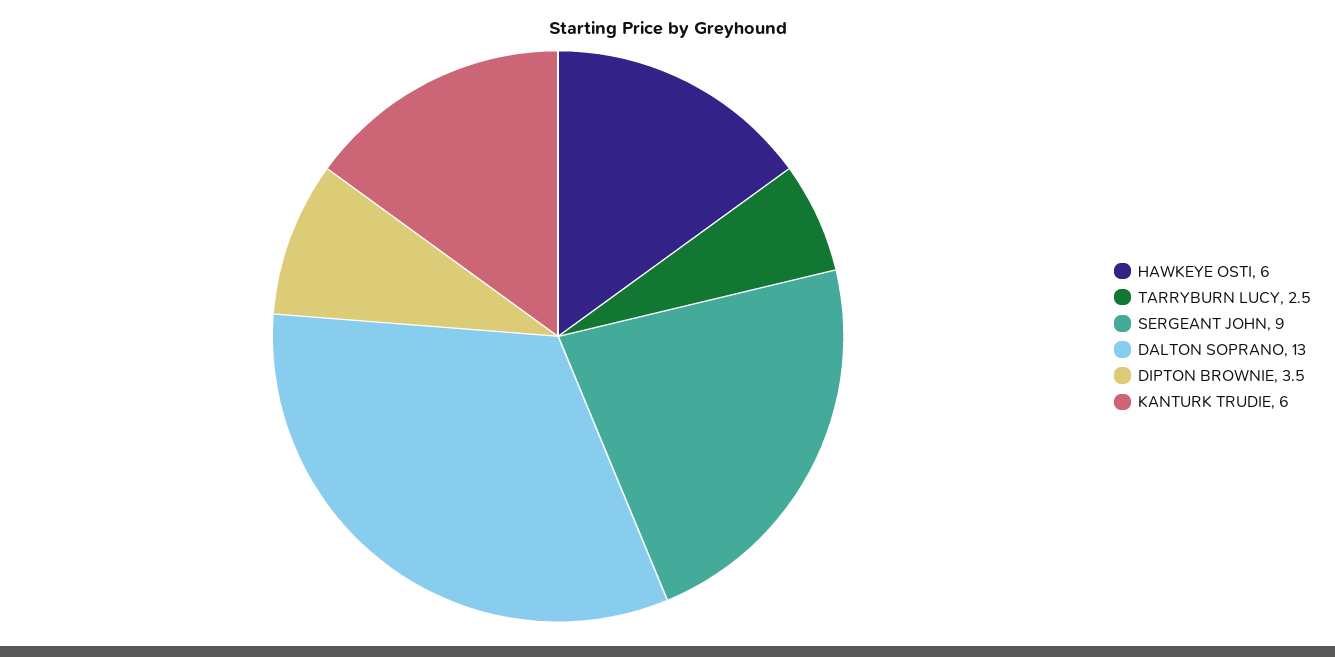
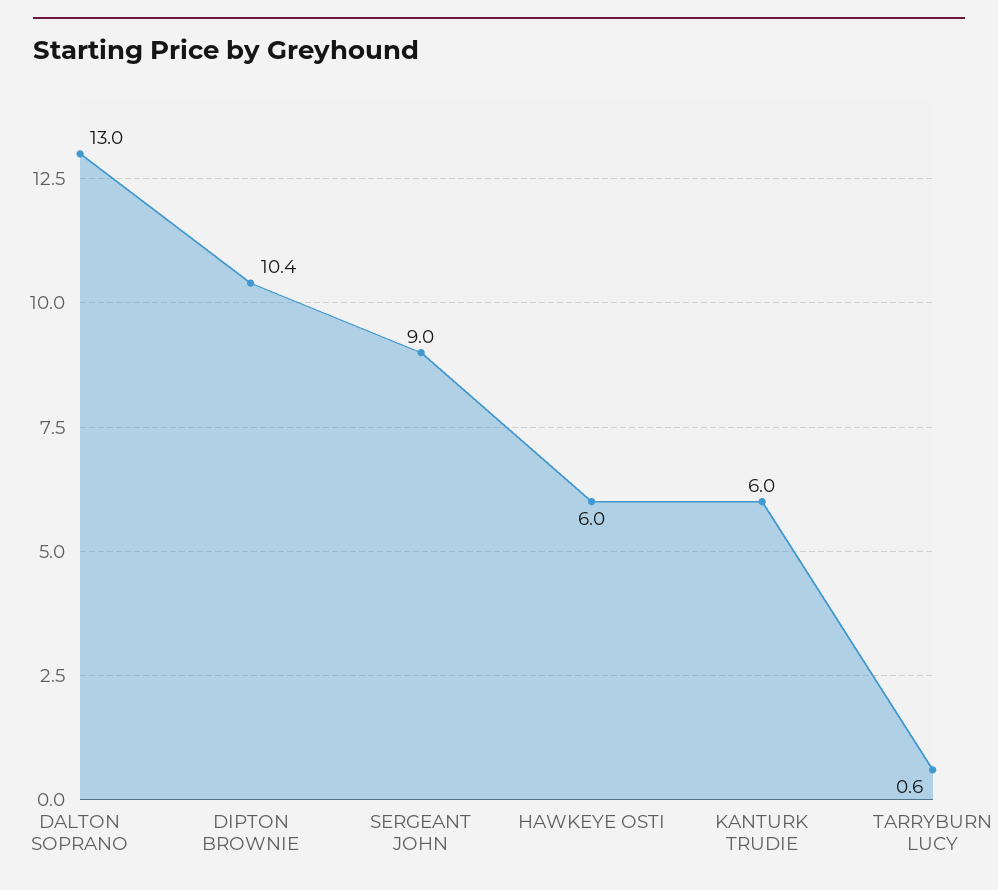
  {
    "HAWKEYE OSTI": 6,
-   "TARRYBURN LUCY": 2.5,
+   "TARRYBURN LUCY": 0.6,
    "SERGEANT JOHN": 9,
    "DALTON SOPRANO": 13,
-   "DIPTON BROWNIE": 3.5,
+   "DIPTON BROWNIE": 10.4,
    "KANTURK TRUDIE": 6
  }

